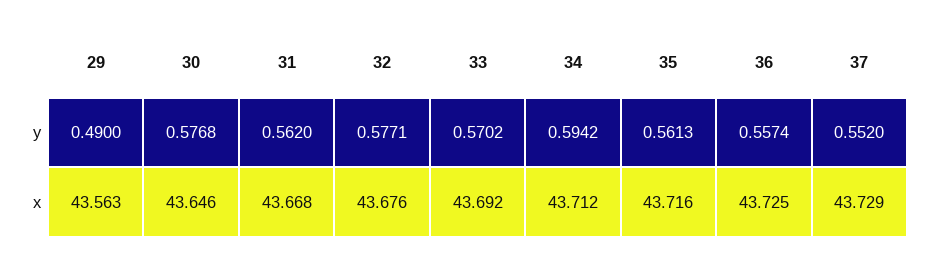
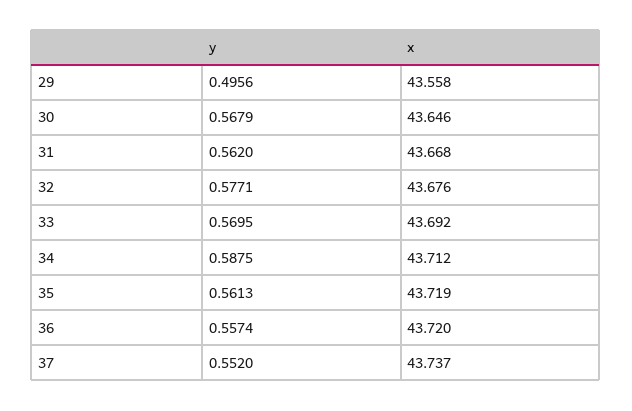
  {
    "29": {
-     "y": 0.49,
+     "y": 0.4956,
-     "x": 43.563
+     "x": 43.558
    },
    "30": {
-     "y": 0.5768,
+     "y": 0.5679,
      "x": 43.646
    },
    "31": {
      "y": 0.562,
      "x": 43.668
    },
    "32": {
      "y": 0.5771,
      "x": 43.676
    },
    "33": {
-     "y": 0.5702,
+     "y": 0.5695,
      "x": 43.692
    },
    "34": {
-     "y": 0.5942,
+     "y": 0.5875,
      "x": 43.712
    },
    "35": {
      "y": 0.5613,
-     "x": 43.716
+     "x": 43.719
    },
    "36": {
      "y": 0.5574,
-     "x": 43.725
+     "x": 43.72
    },
    "37": {
      "y": 0.552,
-     "x": 43.729
+     "x": 43.737
    }
  }

